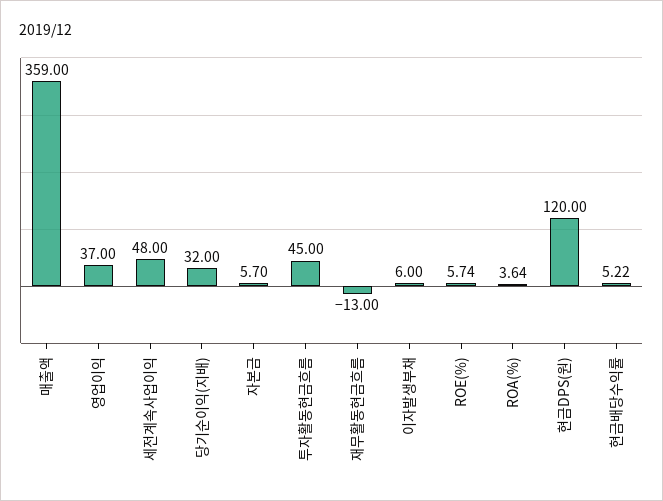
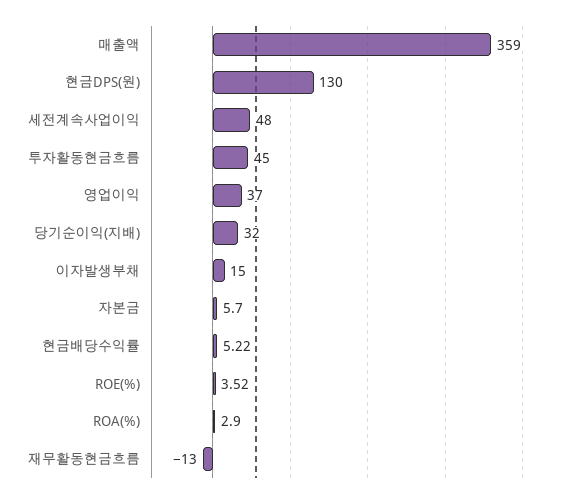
  {
    "매출액": 359,
    "영업이익": 37,
    "세전계속사업이익": 48,
    "당기순이익(지배)": 32,
    "자본금": 5.7,
    "투자활동현금흐름": 45,
    "재무활동현금흐름": -13,
-   "이자발생부채": 6,
+   "이자발생부채": 15,
-   "ROE(%)": 5.74,
+   "ROE(%)": 3.52,
-   "ROA(%)": 3.64,
+   "ROA(%)": 2.9,
-   "현금DPS(원)": 120,
+   "현금DPS(원)": 130,
    "현금배당수익률": 5.22
  }

